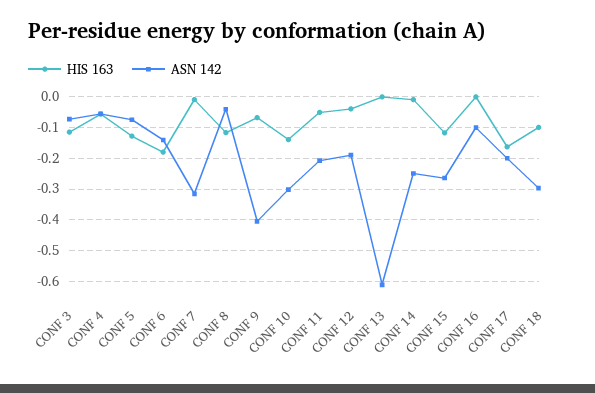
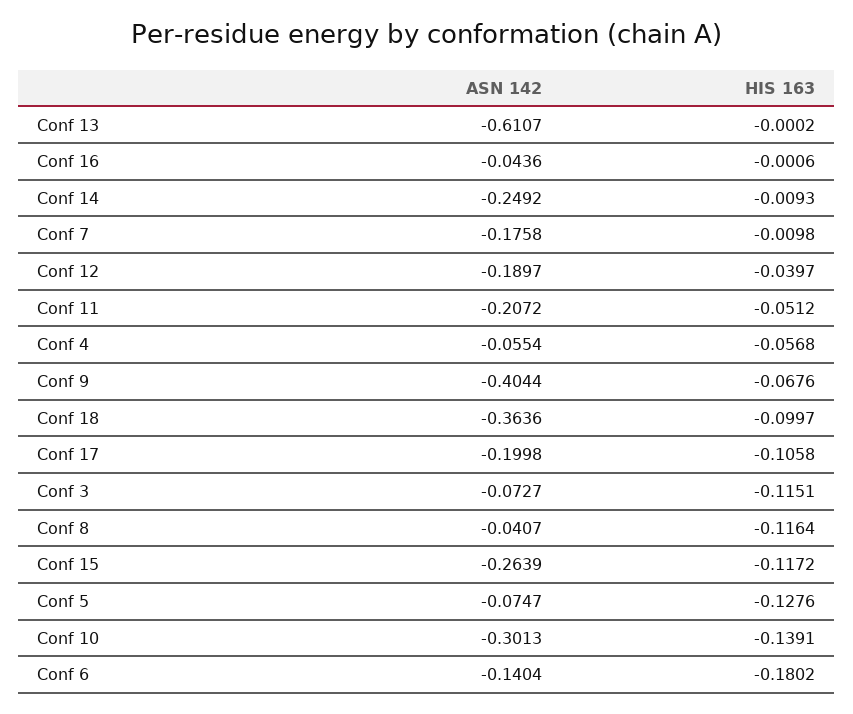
  {
    "HIS 163": {
      "CONF 3": -0.1151,
      "CONF 4": -0.0568,
      "CONF 5": -0.1276,
      "CONF 6": -0.1802,
      "CONF 7": -0.0098,
      "CONF 8": -0.1164,
      "CONF 9": -0.0676,
      "CONF 10": -0.1391,
      "CONF 11": -0.0512,
      "CONF 12": -0.0397,
      "CONF 13": -0.0002,
      "CONF 14": -0.0093,
      "CONF 15": -0.1172,
      "CONF 16": -0.0006,
-     "CONF 17": -0.16,
+     "CONF 17": -0.1058,
      "CONF 18": -0.0997
    },
    "ASN 142": {
      "CONF 3": -0.0727,
      "CONF 4": -0.0554,
      "CONF 5": -0.0747,
      "CONF 6": -0.1404,
-     "CONF 7": -0.32,
+     "CONF 7": -0.1758,
      "CONF 8": -0.0407,
      "CONF 9": -0.4044,
      "CONF 10": -0.3013,
      "CONF 11": -0.2072,
      "CONF 12": -0.1897,
      "CONF 13": -0.6107,
      "CONF 14": -0.2492,
      "CONF 15": -0.2639,
-     "CONF 16": -0.1,
+     "CONF 16": -0.0436,
      "CONF 17": -0.1998,
-     "CONF 18": -0.3
+     "CONF 18": -0.3636
    }
  }

